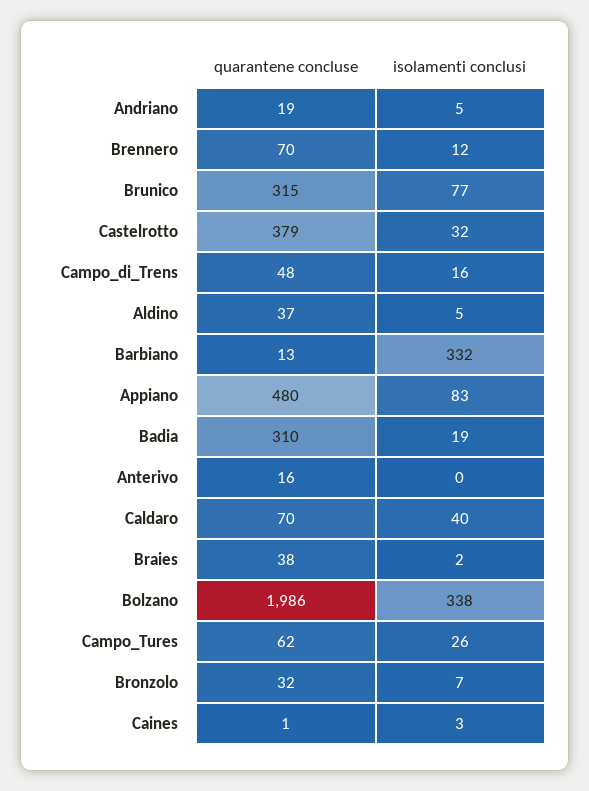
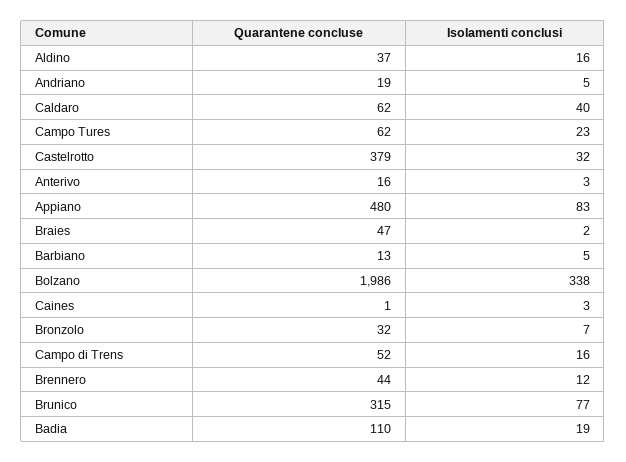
  {
    "quarantene concluse": {
      "Andriano": 19,
-     "Brennero": 70,
+     "Brennero": 44,
      "Brunico": 315,
      "Castelrotto": 379,
-     "Campo_di_Trens": 48,
+     "Campo_di_Trens": 52,
      "Aldino": 37,
      "Barbiano": 13,
      "Appiano": 480,
-     "Badia": 310,
+     "Badia": 110,
      "Anterivo": 16,
-     "Caldaro": 70,
+     "Caldaro": 62,
-     "Braies": 38,
+     "Braies": 47,
      "Bolzano": 1986,
      "Campo_Tures": 62,
      "Bronzolo": 32,
      "Caines": 1
    },
    "isolamenti conclusi": {
      "Andriano": 5,
      "Brennero": 12,
      "Brunico": 77,
      "Castelrotto": 32,
      "Campo_di_Trens": 16,
-     "Aldino": 5,
+     "Aldino": 16,
-     "Barbiano": 332,
+     "Barbiano": 5,
      "Appiano": 83,
      "Badia": 19,
-     "Anterivo": 0,
+     "Anterivo": 3,
      "Caldaro": 40,
      "Braies": 2,
      "Bolzano": 338,
-     "Campo_Tures": 26,
+     "Campo_Tures": 23,
      "Bronzolo": 7,
      "Caines": 3
    }
  }

